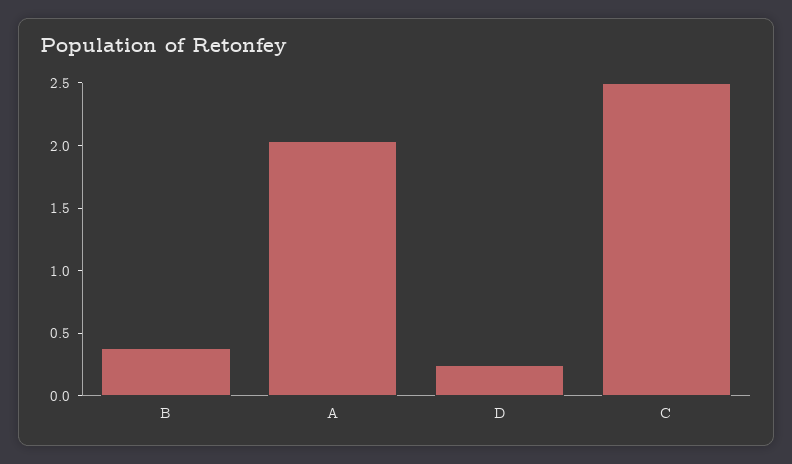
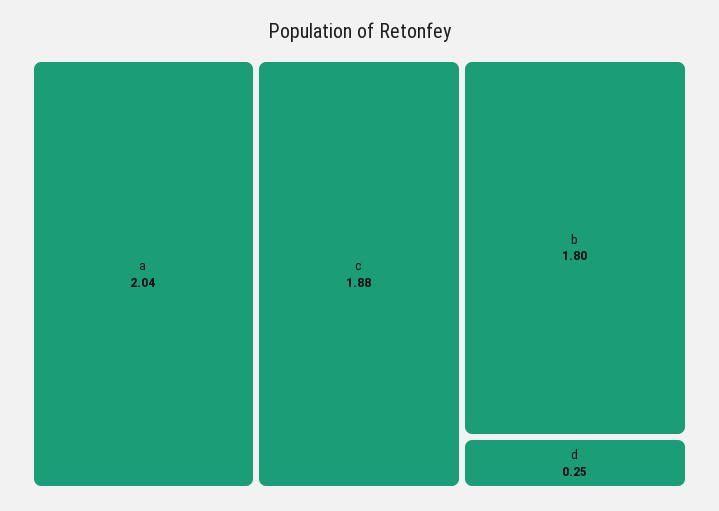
  {
-   "B": 0.4,
+   "B": 1.8,
    "A": 2.04,
    "D": 0.25,
-   "C": 2.5
+   "C": 1.88
  }

